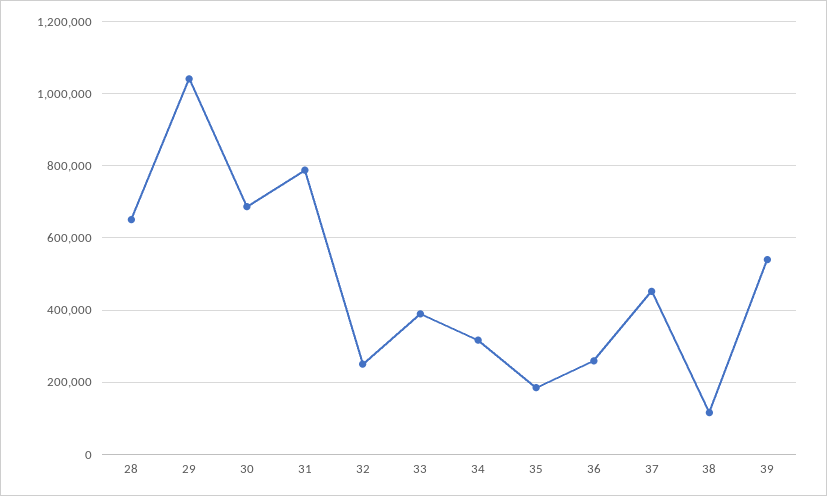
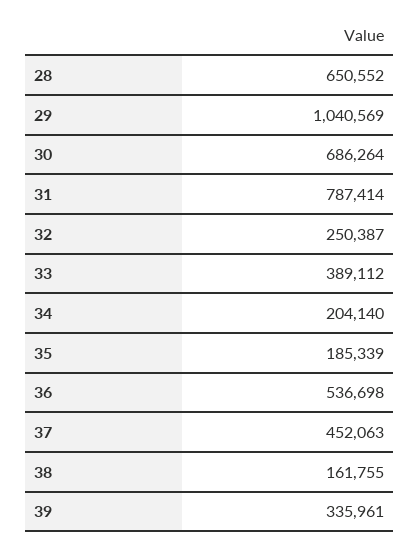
  {
    "28": 650552,
    "29": 1040569,
    "30": 686264,
    "31": 787414,
    "32": 250387,
    "33": 389112,
-   "34": 320000,
+   "34": 204140,
    "35": 185339,
-   "36": 260000,
+   "36": 536698,
    "37": 452063,
-   "38": 120000,
+   "38": 161755,
-   "39": 540000
+   "39": 335961
  }

